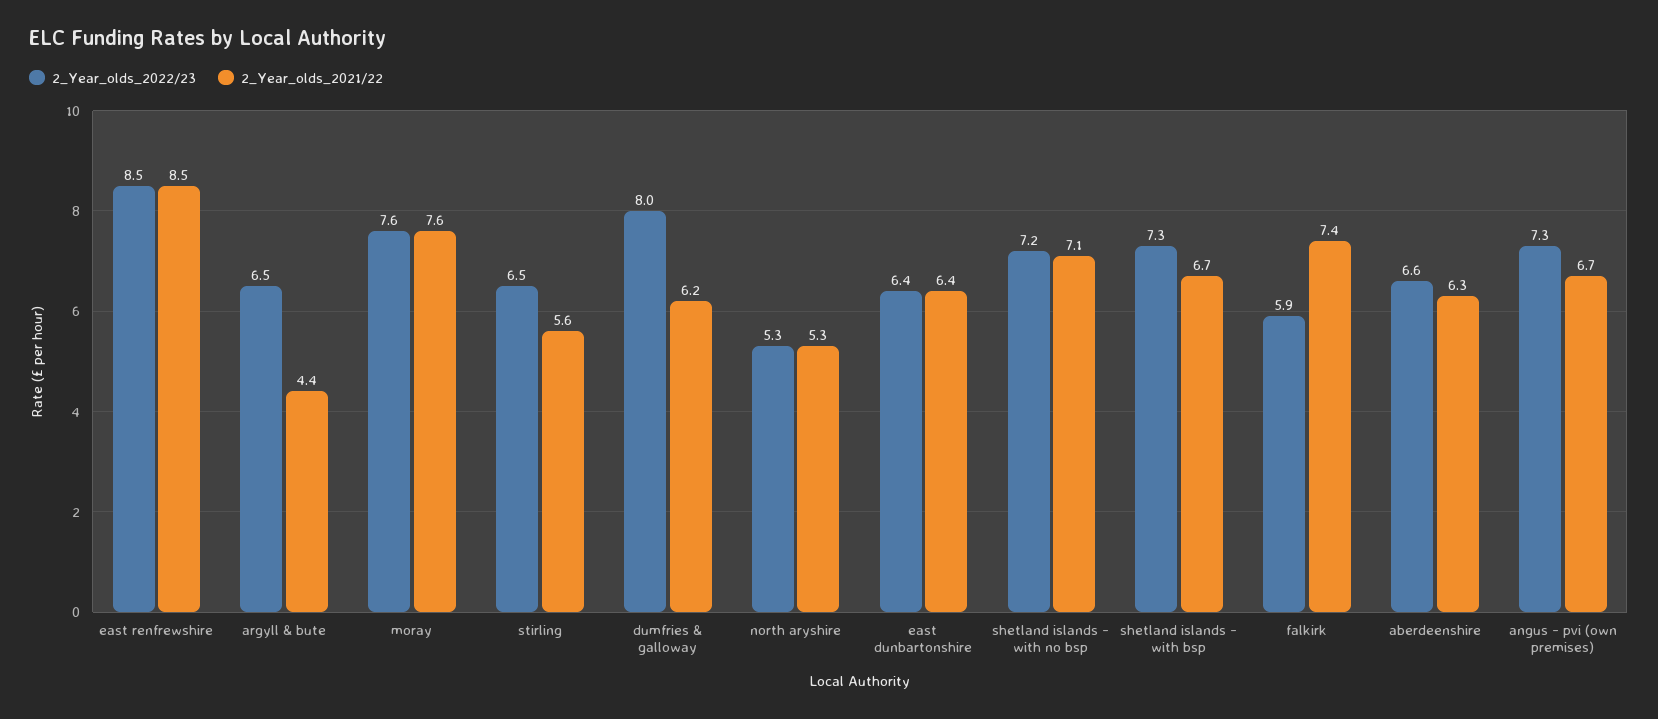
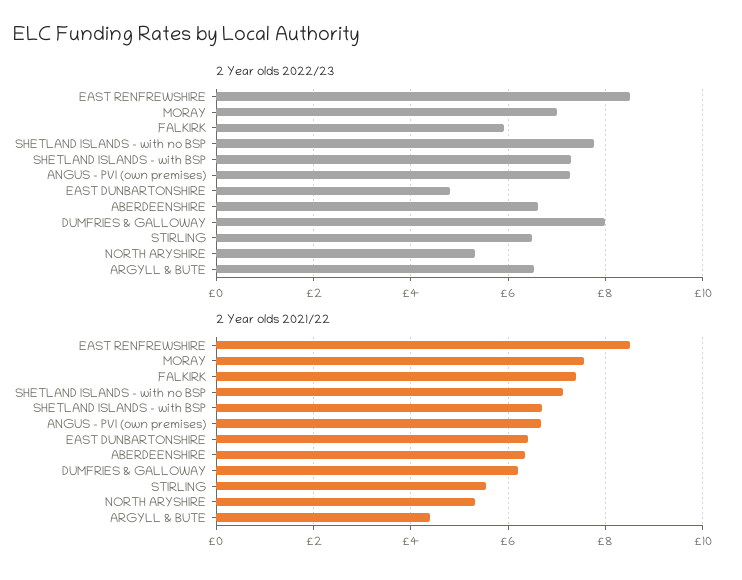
  {
    "2_Year_olds_2022/23": {
      "east renfrewshire": 8.5,
      "argyll & bute": 6.5,
-     "moray": 7.6,
+     "moray": 7,
      "stirling": 6.5,
      "dumfries & galloway": 8,
      "north aryshire": 5.3,
-     "east dunbartonshire": 6.4,
+     "east dunbartonshire": 4.8,
-     "shetland islands - with no bsp": 7.2,
+     "shetland islands - with no bsp": 7.8,
      "shetland islands - with bsp": 7.3,
      "falkirk": 5.9,
      "aberdeenshire": 6.6,
      "angus - pvi (own premises)": 7.3
    },
    "2_Year_olds_2021/22": {
      "east renfrewshire": 8.5,
      "argyll & bute": 4.4,
      "moray": 7.6,
      "stirling": 5.6,
      "dumfries & galloway": 6.2,
      "north aryshire": 5.3,
      "east dunbartonshire": 6.4,
      "shetland islands - with no bsp": 7.1,
      "shetland islands - with bsp": 6.7,
      "falkirk": 7.4,
      "aberdeenshire": 6.3,
      "angus - pvi (own premises)": 6.7
    }
  }

